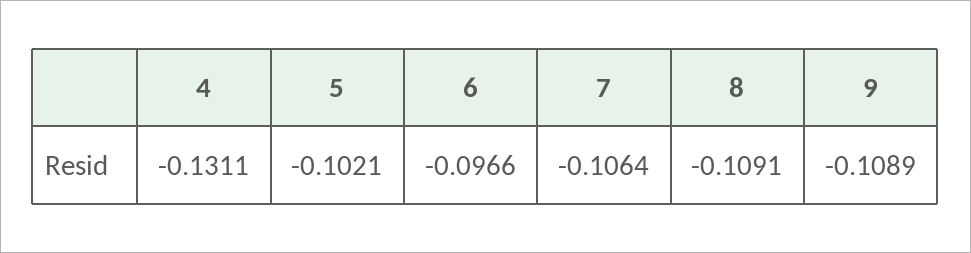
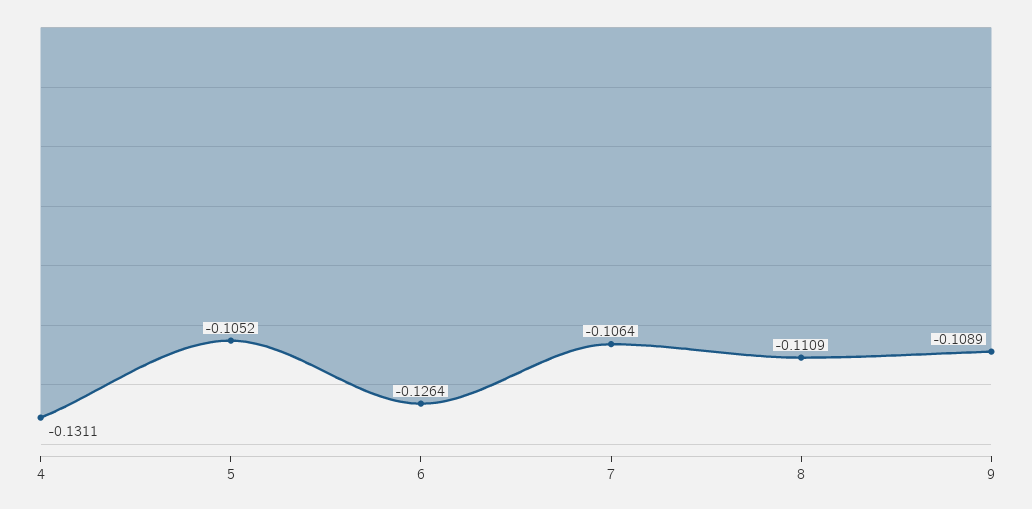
  {
    "4": -0.1311,
-   "5": -0.1021,
+   "5": -0.1052,
-   "6": -0.0966,
+   "6": -0.1264,
    "7": -0.1064,
-   "8": -0.1091,
+   "8": -0.1109,
    "9": -0.1089
  }

